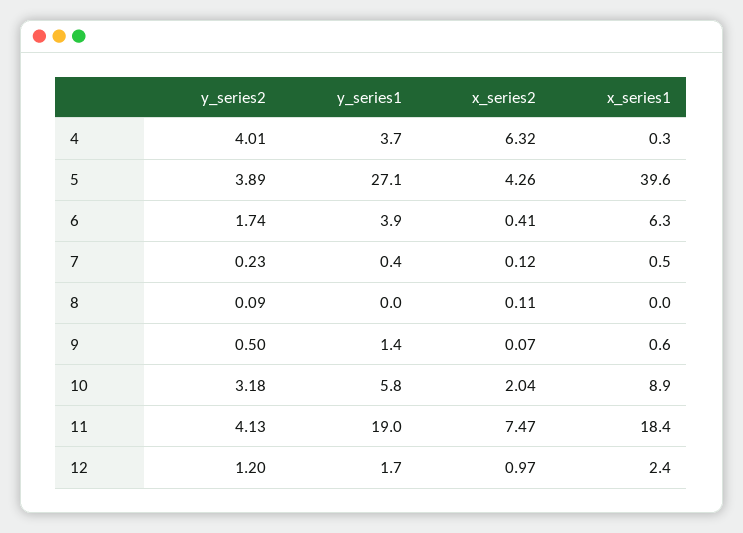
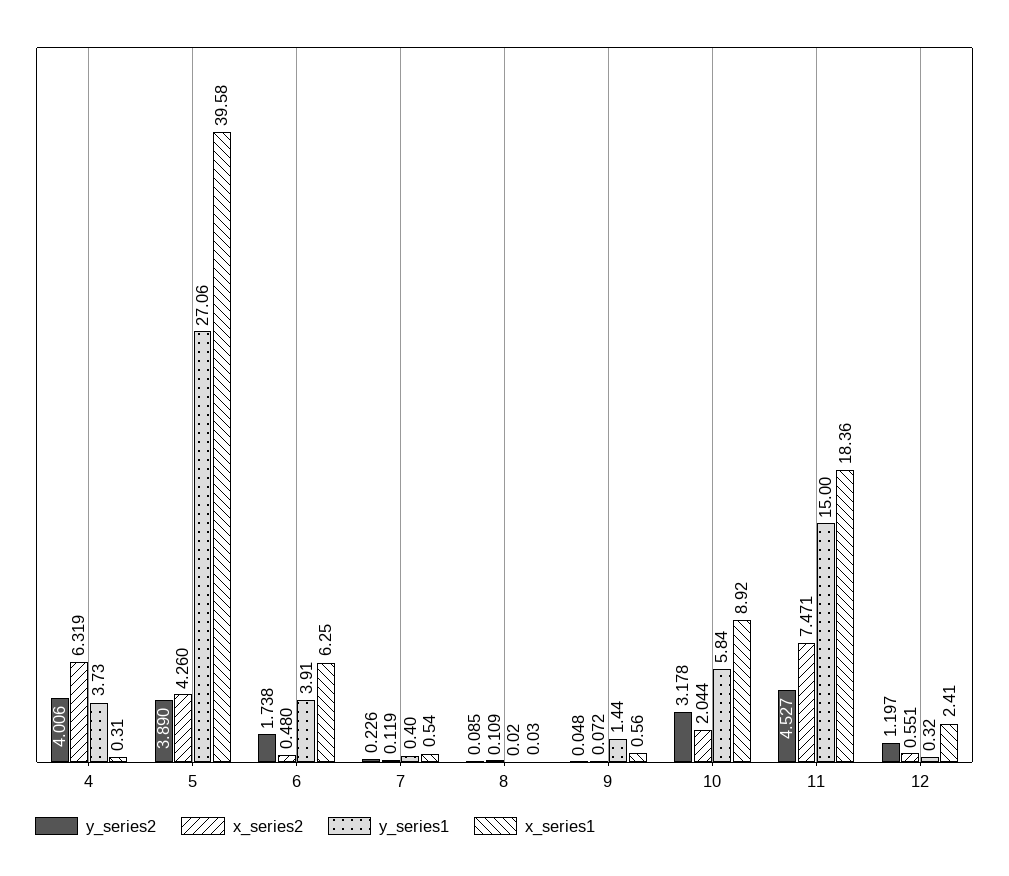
  {
    "y_series2": {
      "4": 4.006,
      "5": 3.89,
      "6": 1.738,
      "7": 0.226,
      "8": 0.085,
-     "9": 0.5,
+     "9": 0.048,
      "10": 3.178,
-     "11": 4.13,
+     "11": 4.527,
      "12": 1.197
    },
    "y_series1": {
      "4": 3.73,
      "5": 27.06,
      "6": 3.91,
      "7": 0.4,
      "8": 0.02,
      "9": 1.44,
      "10": 5.84,
-     "11": 19,
+     "11": 15,
-     "12": 1.7
+     "12": 0.32
    },
    "x_series2": {
      "4": 6.319,
      "5": 4.26,
-     "6": 0.41,
+     "6": 0.48,
      "7": 0.119,
      "8": 0.109,
      "9": 0.072,
      "10": 2.044,
      "11": 7.471,
-     "12": 0.97
+     "12": 0.551
    },
    "x_series1": {
      "4": 0.31,
      "5": 39.58,
      "6": 6.25,
      "7": 0.54,
      "8": 0.03,
      "9": 0.56,
      "10": 8.92,
      "11": 18.36,
      "12": 2.41
    }
  }

